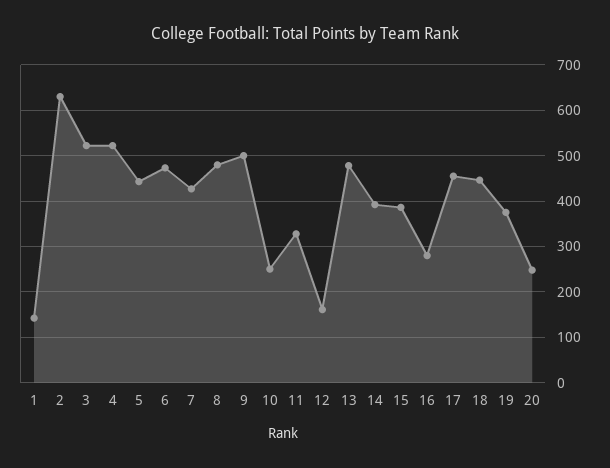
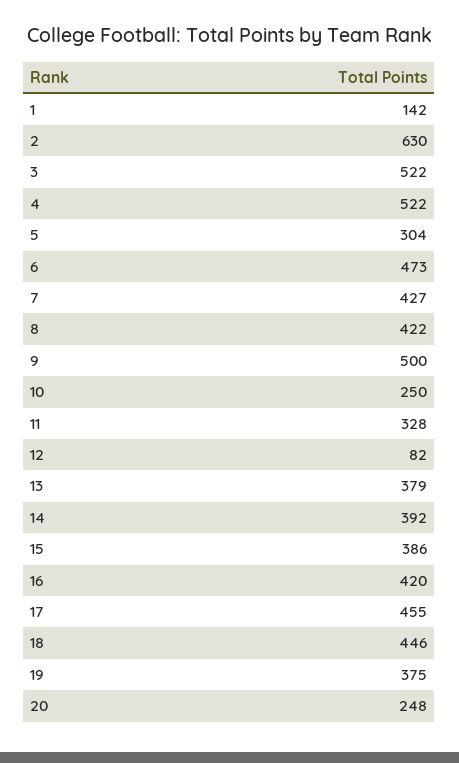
  {
    "1": 142,
    "2": 630,
    "3": 522,
    "4": 522,
-   "5": 440,
+   "5": 304,
    "6": 473,
    "7": 427,
-   "8": 480,
+   "8": 422,
    "9": 500,
    "10": 250,
    "11": 328,
-   "12": 160,
+   "12": 82,
-   "13": 480,
+   "13": 379,
    "14": 392,
    "15": 386,
-   "16": 280,
+   "16": 420,
    "17": 455,
    "18": 446,
    "19": 375,
    "20": 248
  }

